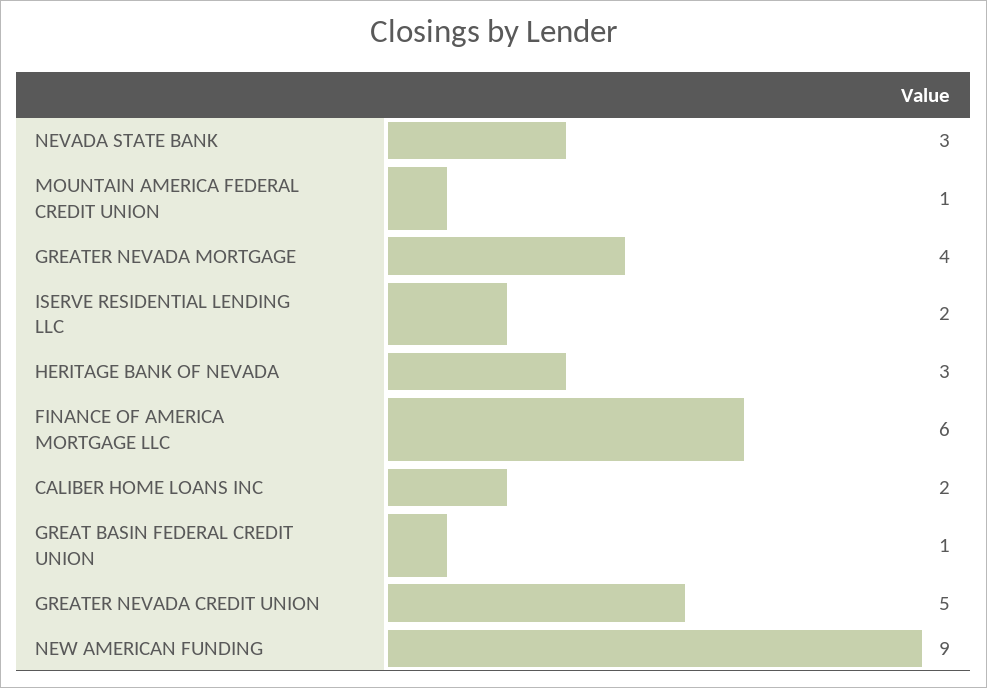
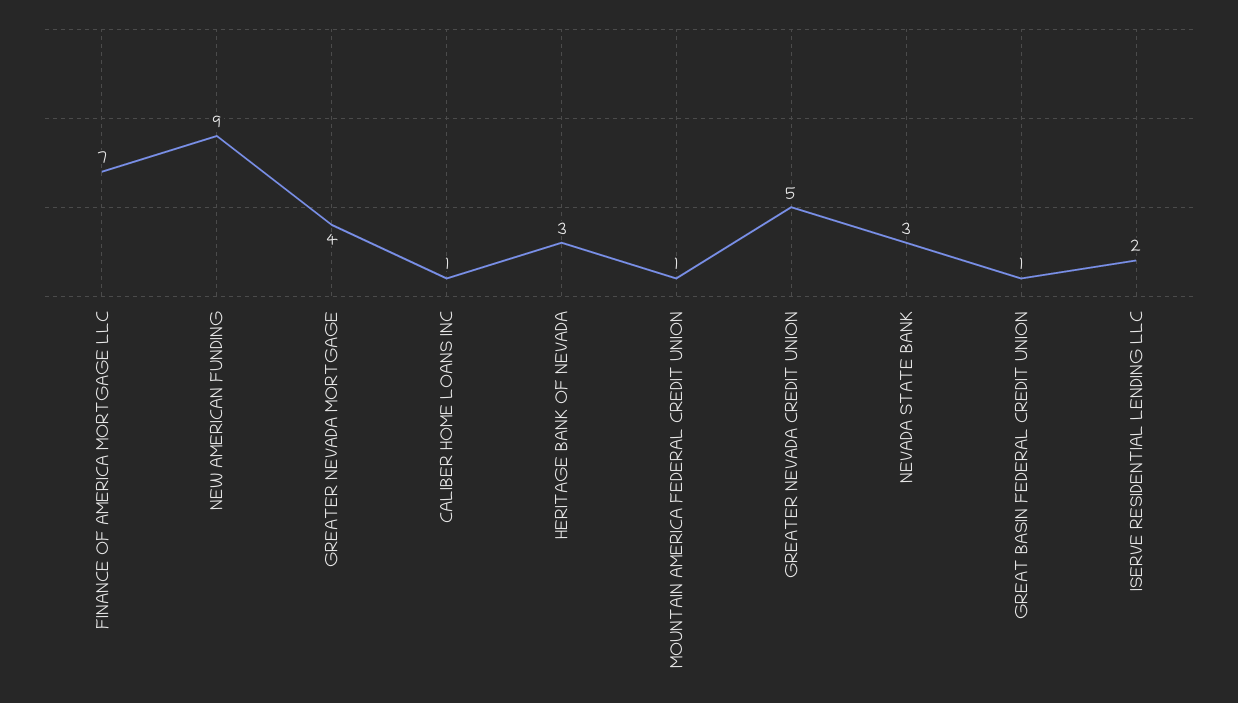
  {
    "NEVADA STATE BANK": 3,
    "MOUNTAIN AMERICA FEDERAL CREDIT UNION": 1,
    "GREATER NEVADA MORTGAGE": 4,
    "ISERVE RESIDENTIAL LENDING LLC": 2,
    "HERITAGE BANK OF NEVADA": 3,
-   "FINANCE OF AMERICA MORTGAGE LLC": 6,
+   "FINANCE OF AMERICA MORTGAGE LLC": 7,
-   "CALIBER HOME LOANS INC": 2,
+   "CALIBER HOME LOANS INC": 1,
    "GREAT BASIN FEDERAL CREDIT UNION": 1,
    "GREATER NEVADA CREDIT UNION": 5,
    "NEW AMERICAN FUNDING": 9
  }

